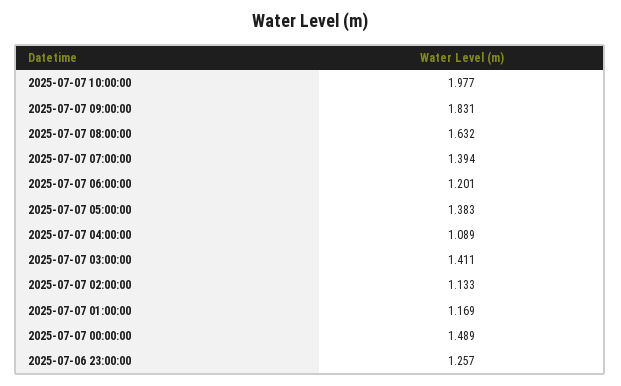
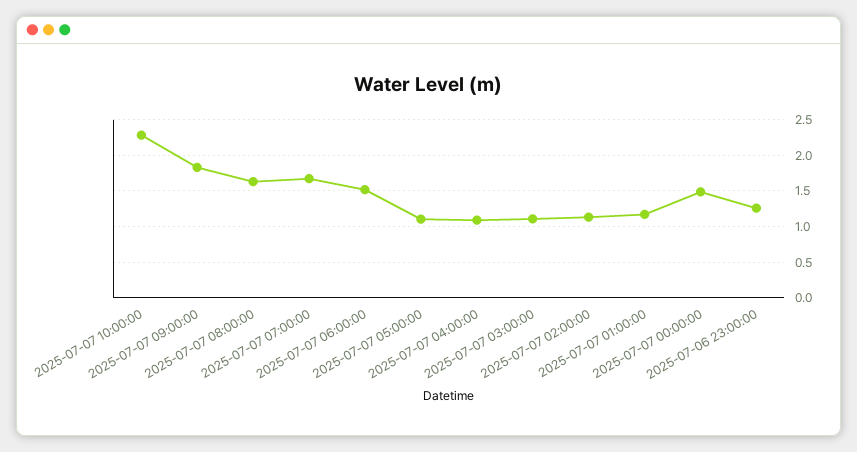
  {
-   "2025-07-07 10:00:00": 1.977,
+   "2025-07-07 10:00:00": 2.3,
    "2025-07-07 09:00:00": 1.831,
    "2025-07-07 08:00:00": 1.632,
-   "2025-07-07 07:00:00": 1.394,
+   "2025-07-07 07:00:00": 1.7,
-   "2025-07-07 06:00:00": 1.201,
+   "2025-07-07 06:00:00": 1.5,
-   "2025-07-07 05:00:00": 1.383,
+   "2025-07-07 05:00:00": 1.1,
    "2025-07-07 04:00:00": 1.089,
-   "2025-07-07 03:00:00": 1.411,
+   "2025-07-07 03:00:00": 1.1,
    "2025-07-07 02:00:00": 1.133,
    "2025-07-07 01:00:00": 1.169,
    "2025-07-07 00:00:00": 1.489,
    "2025-07-06 23:00:00": 1.257
  }

